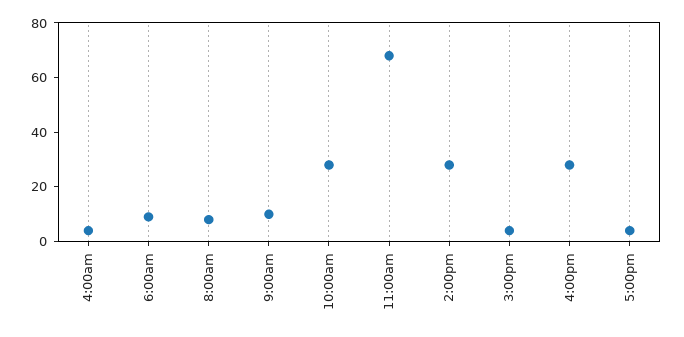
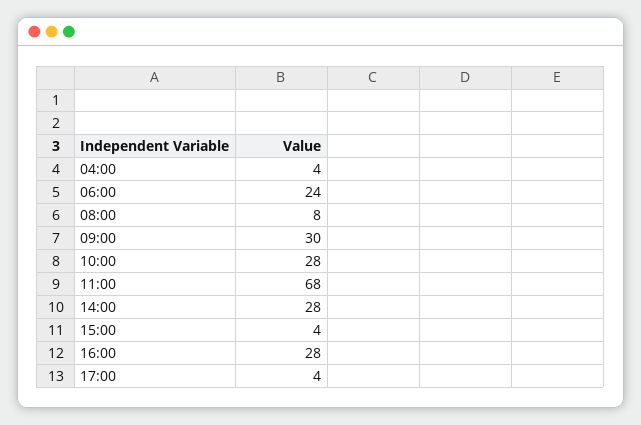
  {
    "4:00am": 4,
-   "6:00am": 10,
+   "6:00am": 24,
    "8:00am": 8,
-   "9:00am": 10,
+   "9:00am": 30,
    "10:00am": 28,
    "11:00am": 68,
    "2:00pm": 28,
    "3:00pm": 4,
    "4:00pm": 28,
    "5:00pm": 4
  }

